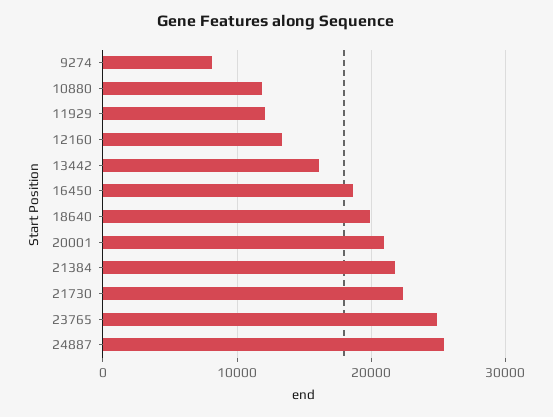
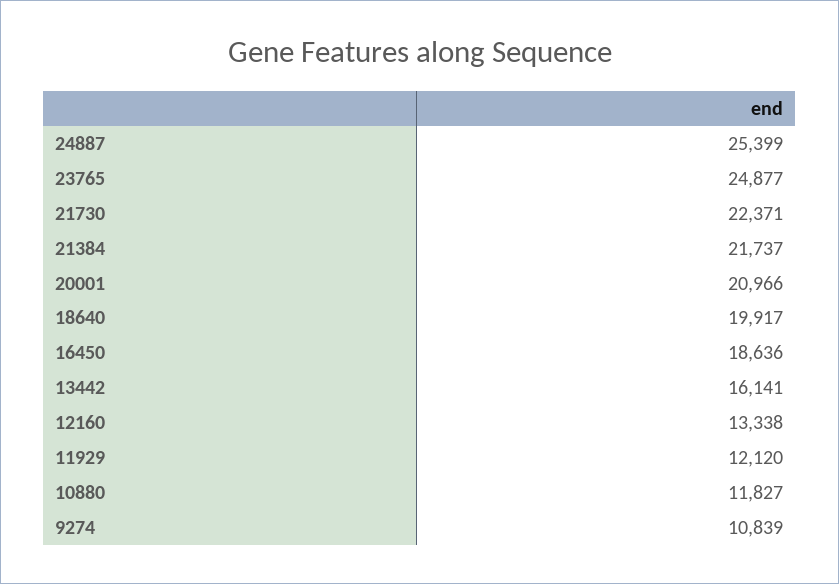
  {
-   "9274": 8000,
+   "9274": 10839,
    "10880": 11827,
    "11929": 12120,
    "12160": 13338,
    "13442": 16141,
    "16450": 18636,
    "18640": 19917,
    "20001": 20966,
    "21384": 21737,
    "21730": 22371,
    "23765": 24877,
    "24887": 25399
  }

